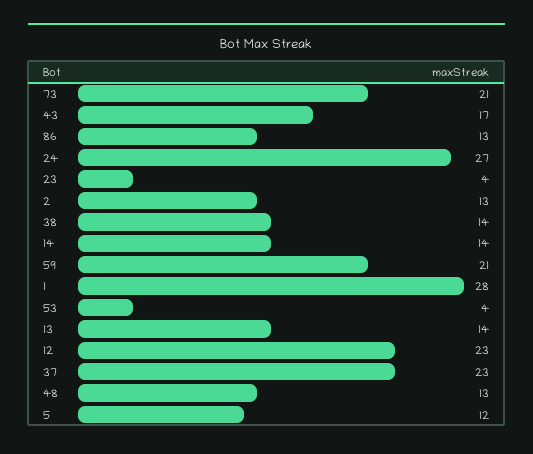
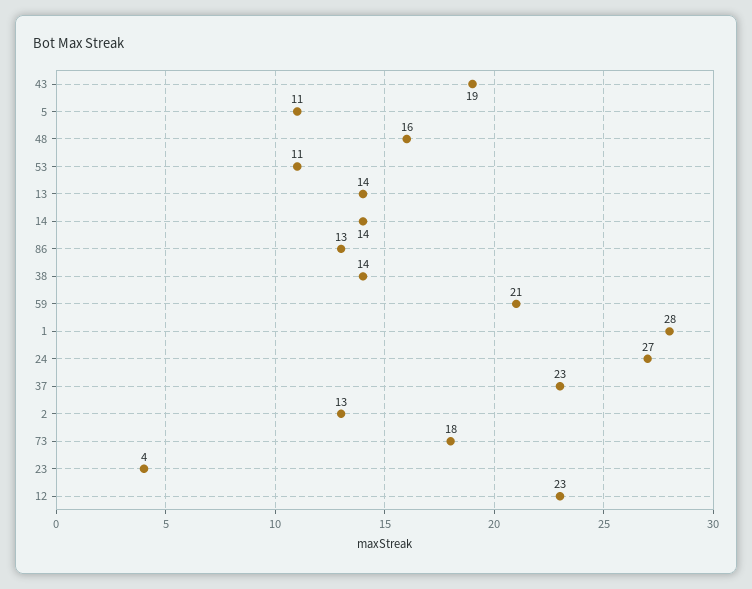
  {
-   "73": 21,
+   "73": 18,
-   "43": 17,
+   "43": 19,
    "86": 13,
    "24": 27,
    "23": 4,
    "2": 13,
    "38": 14,
    "14": 14,
    "59": 21,
    "1": 28,
-   "53": 4,
+   "53": 11,
    "13": 14,
    "12": 23,
    "37": 23,
-   "48": 13,
+   "48": 16,
-   "5": 12
+   "5": 11
  }

